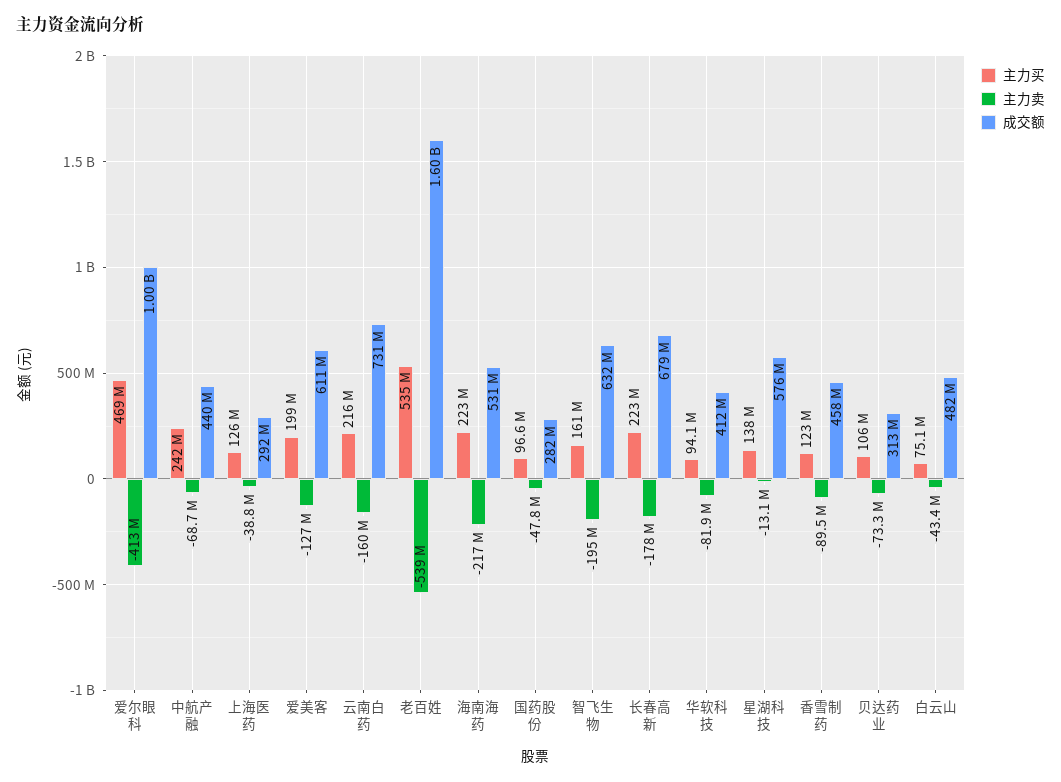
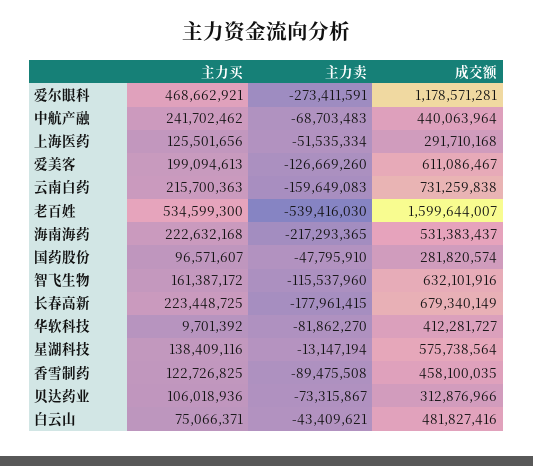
  {
    "主力买": {
      "爱尔眼科": 468662921,
      "中航产融": 241702462,
      "上海医药": 125501656,
      "爱美客": 199094613,
      "云南白药": 215700363,
      "老百姓": 534599300,
      "海南海药": 222632168,
      "国药股份": 96571607,
      "智飞生物": 161387172,
      "长春高新": 223448725,
-     "华软科技": 94100000,
+     "华软科技": 9701392,
      "星湖科技": 138409116,
      "香雪制药": 122726825,
      "贝达药业": 106018936,
      "白云山": 75066371
    },
    "主力卖": {
-     "爱尔眼科": -413000000,
+     "爱尔眼科": -273411591,
      "中航产融": -68703483,
-     "上海医药": -38800000,
+     "上海医药": -51535334,
      "爱美客": -126669260,
      "云南白药": -159649083,
      "老百姓": -539416030,
      "海南海药": -217293365,
      "国药股份": -47795910,
-     "智飞生物": -195000000,
+     "智飞生物": -115537960,
      "长春高新": -177961415,
      "华软科技": -81862270,
      "星湖科技": -13147194,
      "香雪制药": -89475508,
      "贝达药业": -73315867,
      "白云山": -43409621
    },
    "成交额": {
-     "爱尔眼科": 1000000000,
+     "爱尔眼科": 1178571281,
      "中航产融": 440063964,
      "上海医药": 291710168,
      "爱美客": 611086467,
      "云南白药": 731259838,
      "老百姓": 1599644007,
      "海南海药": 531383437,
      "国药股份": 281820574,
      "智飞生物": 632101916,
      "长春高新": 679340149,
      "华软科技": 412281727,
      "星湖科技": 575738564,
      "香雪制药": 458100035,
      "贝达药业": 312876966,
      "白云山": 481827416
    }
  }

